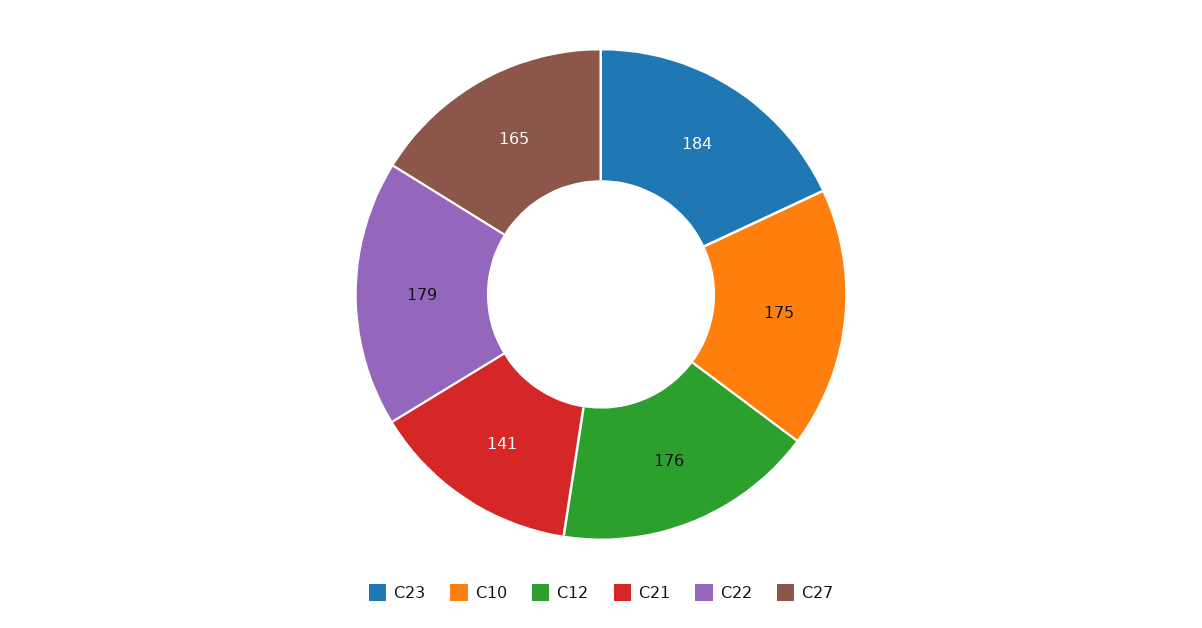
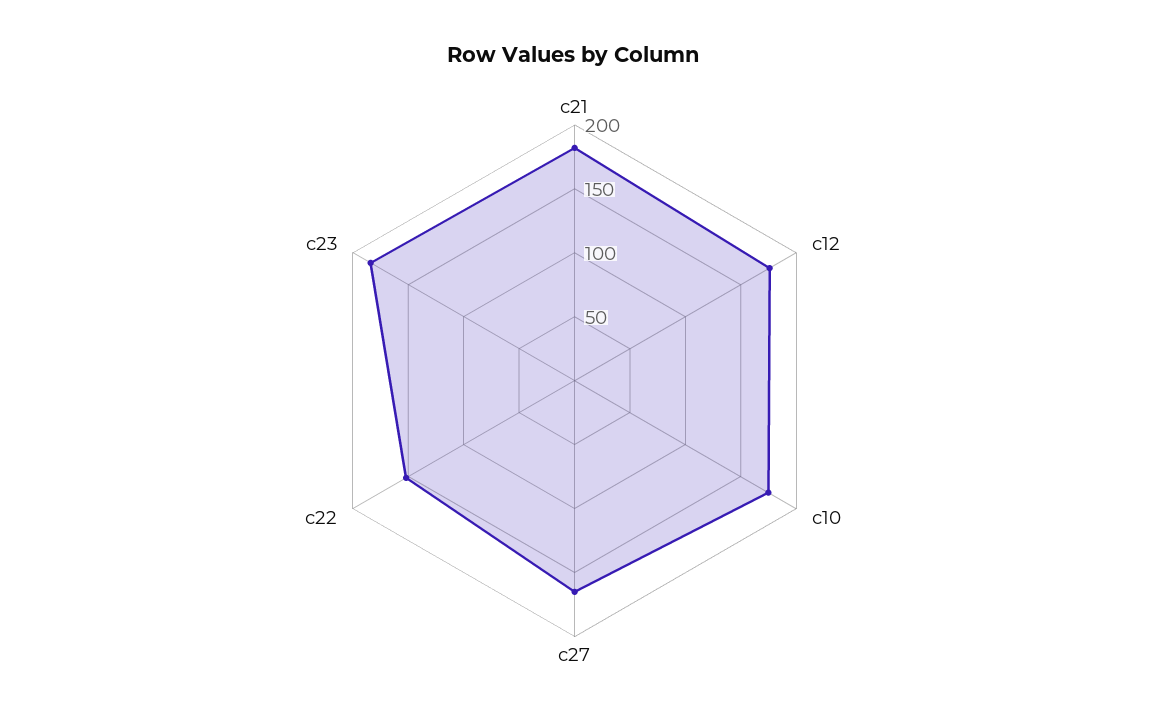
  {
    "C23": 184,
    "C10": 175,
    "C12": 176,
-   "C21": 141,
+   "C21": 180,
-   "C22": 179,
+   "C22": 150,
    "C27": 165
  }

